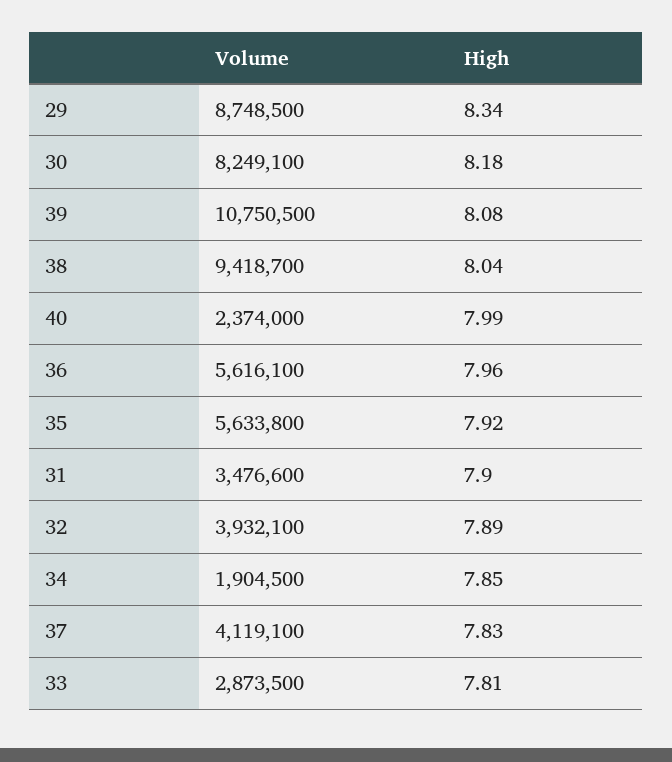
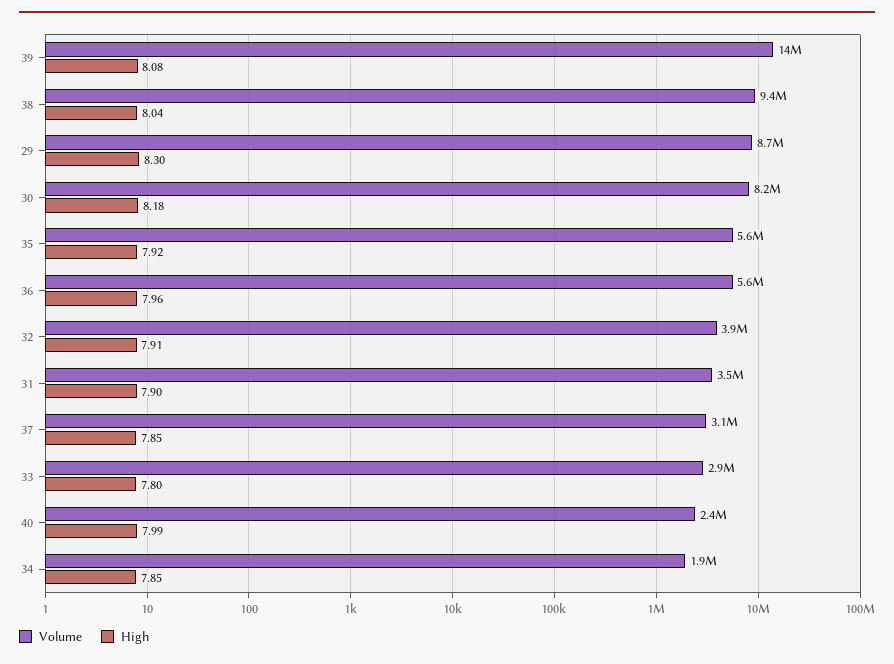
  {
    "Volume": {
      "29": 8748500,
      "30": 8249100,
-     "39": 10750500,
+     "39": 14000000,
      "38": 9418700,
      "40": 2374000,
      "36": 5616100,
      "35": 5633800,
      "31": 3476600,
      "32": 3932100,
      "34": 1904500,
-     "37": 4119100,
+     "37": 3100000,
      "33": 2873500
    },
    "High": {
-     "29": 8.34,
+     "29": 8.3,
      "30": 8.18,
      "39": 8.08,
      "38": 8.04,
      "40": 7.99,
      "36": 7.96,
      "35": 7.92,
      "31": 7.9,
-     "32": 7.89,
+     "32": 7.91,
      "34": 7.85,
-     "37": 7.83,
+     "37": 7.85,
-     "33": 7.81
+     "33": 7.8
    }
  }

